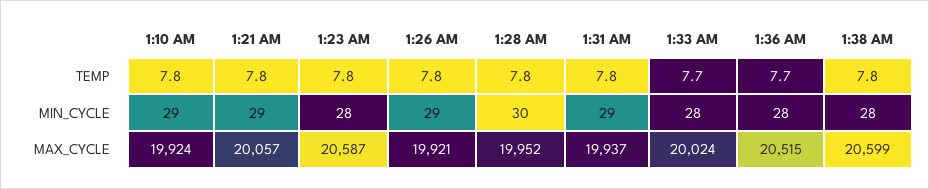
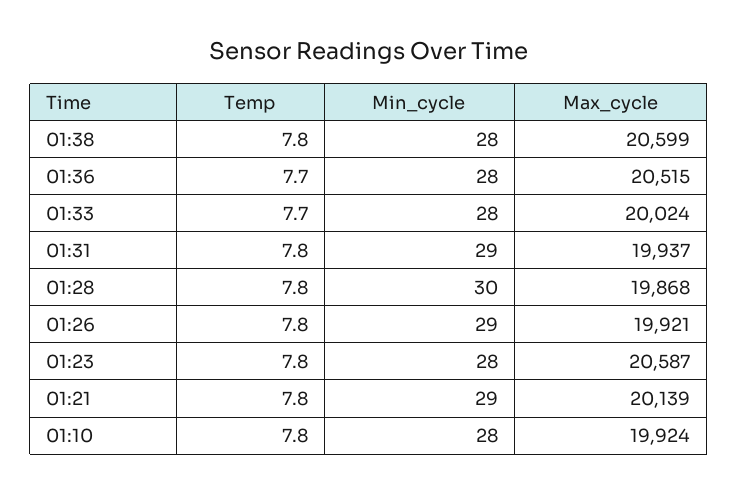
  {
    "1:10 AM": {
      "TEMP": 7.8,
-     "MIN_CYCLE": 29,
+     "MIN_CYCLE": 28,
      "MAX_CYCLE": 19924
    },
    "1:21 AM": {
      "TEMP": 7.8,
      "MIN_CYCLE": 29,
-     "MAX_CYCLE": 20057
+     "MAX_CYCLE": 20139
    },
    "1:23 AM": {
      "TEMP": 7.8,
      "MIN_CYCLE": 28,
      "MAX_CYCLE": 20587
    },
    "1:26 AM": {
      "TEMP": 7.8,
      "MIN_CYCLE": 29,
      "MAX_CYCLE": 19921
    },
    "1:28 AM": {
      "TEMP": 7.8,
      "MIN_CYCLE": 30,
-     "MAX_CYCLE": 19952
+     "MAX_CYCLE": 19868
    },
    "1:31 AM": {
      "TEMP": 7.8,
      "MIN_CYCLE": 29,
      "MAX_CYCLE": 19937
    },
    "1:33 AM": {
      "TEMP": 7.7,
      "MIN_CYCLE": 28,
      "MAX_CYCLE": 20024
    },
    "1:36 AM": {
      "TEMP": 7.7,
      "MIN_CYCLE": 28,
      "MAX_CYCLE": 20515
    },
    "1:38 AM": {
      "TEMP": 7.8,
      "MIN_CYCLE": 28,
      "MAX_CYCLE": 20599
    }
  }

